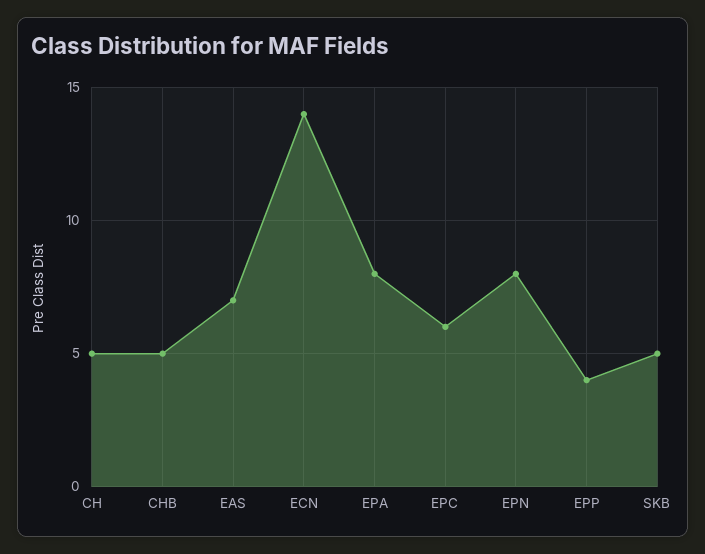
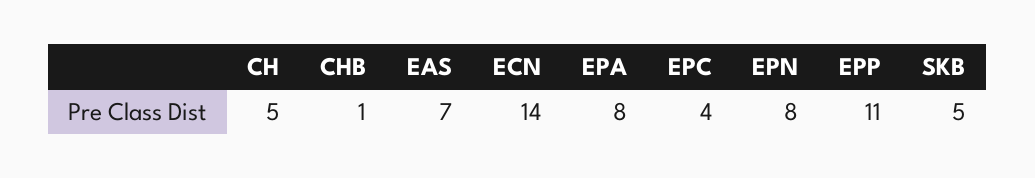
  {
    "CH": 5,
-   "CHB": 5,
+   "CHB": 1,
    "EAS": 7,
    "ECN": 14,
    "EPA": 8,
-   "EPC": 6,
+   "EPC": 4,
    "EPN": 8,
-   "EPP": 4,
+   "EPP": 11,
    "SKB": 5
  }

